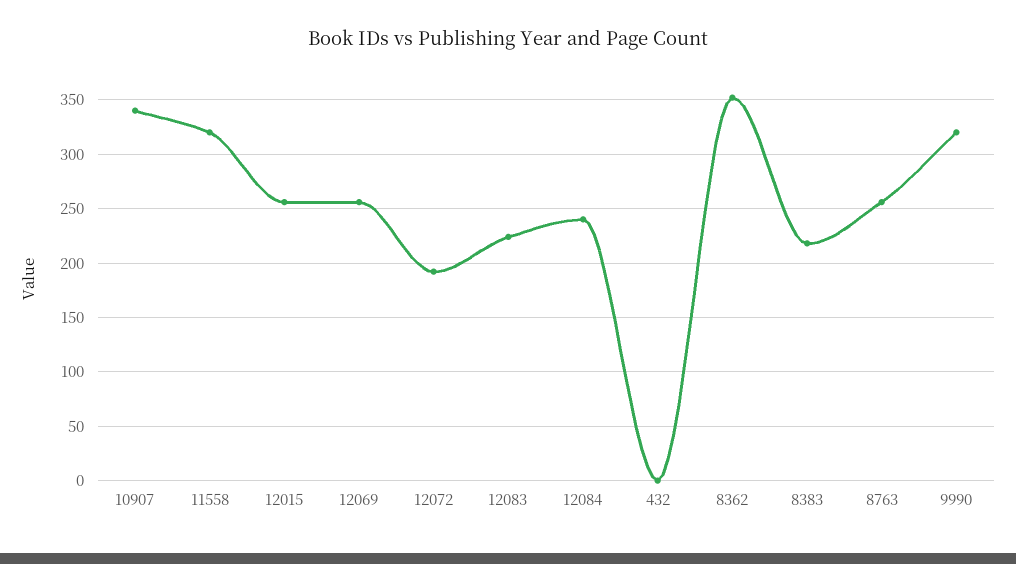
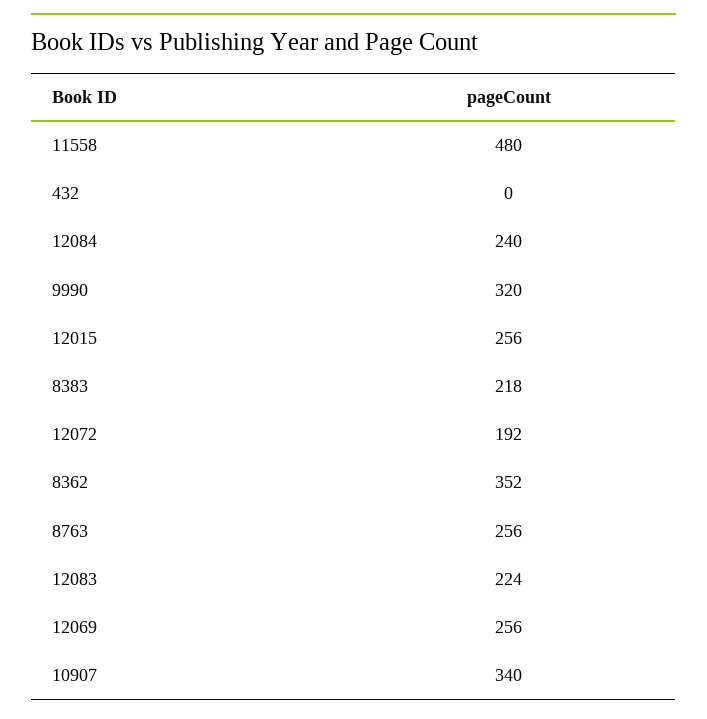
  {
    "10907": 340,
-   "11558": 320,
+   "11558": 480,
    "12015": 256,
    "12069": 256,
    "12072": 192,
    "12083": 224,
    "12084": 240,
    "432": 0,
    "8362": 352,
    "8383": 218,
    "8763": 256,
    "9990": 320
  }

